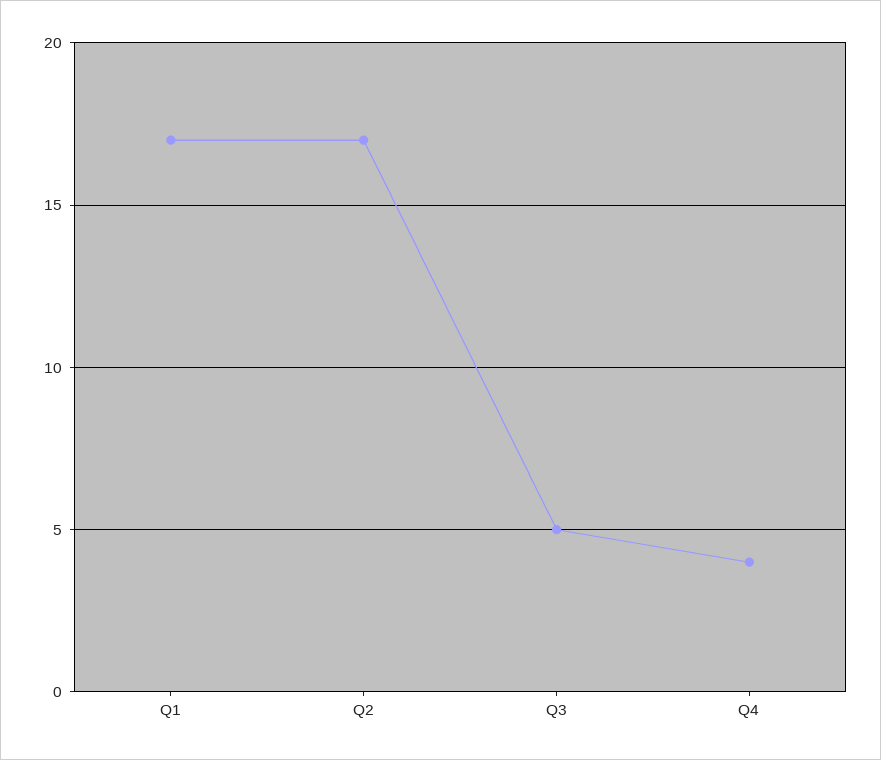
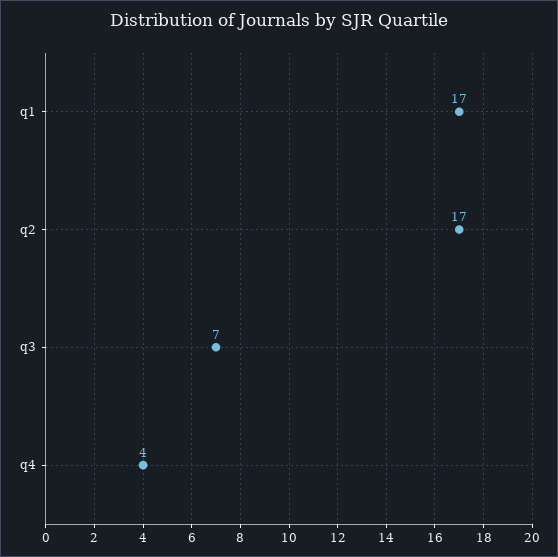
  {
    "Q1": 17,
    "Q2": 17,
-   "Q3": 5,
+   "Q3": 7,
    "Q4": 4
  }

